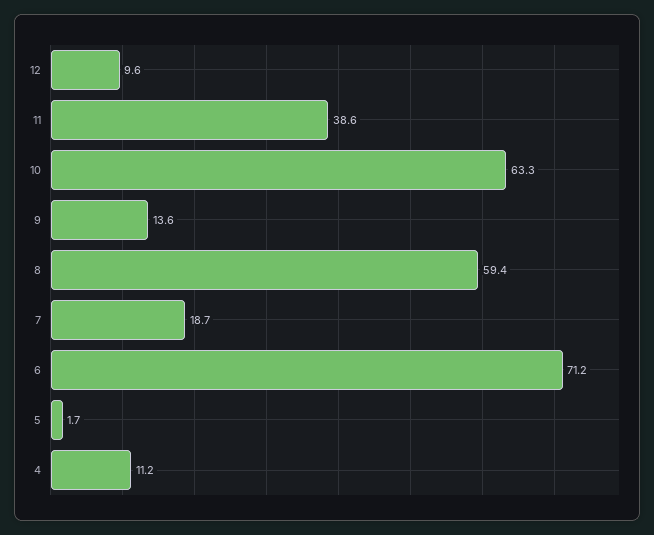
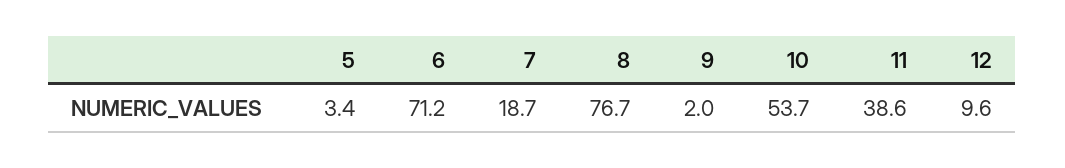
  {
    "12": 9.6,
    "11": 38.6,
-   "10": 63.3,
+   "10": 53.7,
-   "9": 13.6,
+   "9": 2,
-   "8": 59.4,
+   "8": 76.7,
    "7": 18.7,
    "6": 71.2,
-   "5": 1.7,
+   "5": 3.4
-   "4": 11.2
  }

